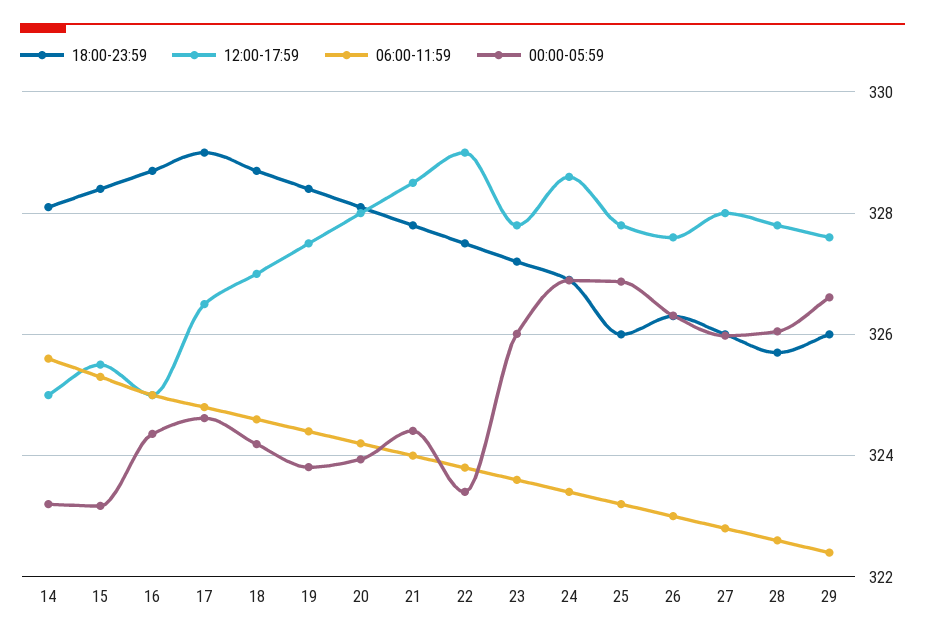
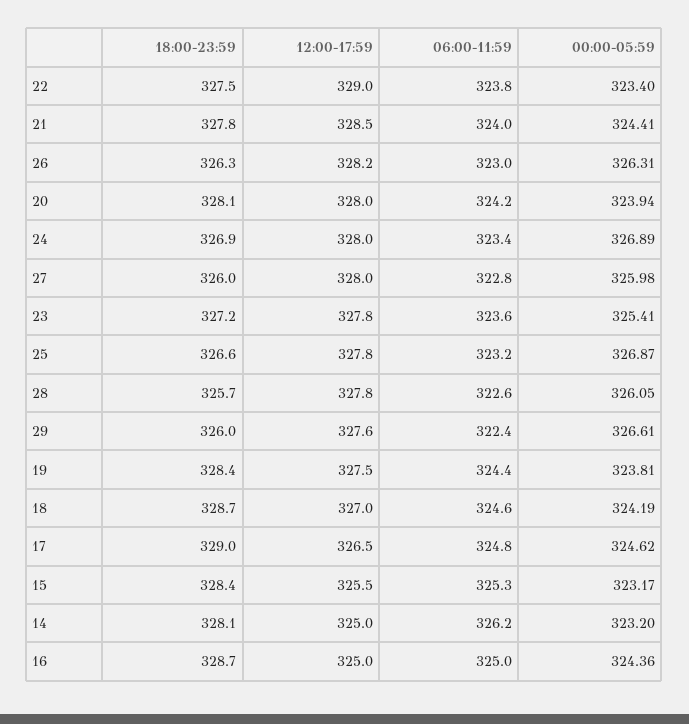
  {
    "18:00-23:59": {
      "14": 328.1,
      "15": 328.4,
      "16": 328.7,
      "17": 329,
      "18": 328.7,
      "19": 328.4,
      "20": 328.1,
      "21": 327.8,
      "22": 327.5,
      "23": 327.2,
      "24": 326.9,
-     "25": 326,
+     "25": 326.6,
      "26": 326.3,
      "27": 326,
      "28": 325.7,
      "29": 326
    },
    "12:00-17:59": {
      "14": 325,
      "15": 325.5,
      "16": 325,
      "17": 326.5,
      "18": 327,
      "19": 327.5,
      "20": 328,
      "21": 328.5,
      "22": 329,
      "23": 327.8,
-     "24": 328.6,
+     "24": 328,
      "25": 327.8,
-     "26": 327.6,
+     "26": 328.2,
      "27": 328,
      "28": 327.8,
      "29": 327.6
    },
    "06:00-11:59": {
-     "14": 325.6,
+     "14": 326.2,
      "15": 325.3,
      "16": 325,
      "17": 324.8,
      "18": 324.6,
      "19": 324.4,
      "20": 324.2,
      "21": 324,
      "22": 323.8,
      "23": 323.6,
      "24": 323.4,
      "25": 323.2,
      "26": 323,
      "27": 322.8,
      "28": 322.6,
      "29": 322.4
    },
    "00:00-05:59": {
      "14": 323.2,
      "15": 323.17,
      "16": 324.36,
      "17": 324.62,
      "18": 324.19,
      "19": 323.81,
      "20": 323.94,
      "21": 324.41,
      "22": 323.4,
-     "23": 326,
+     "23": 325.41,
      "24": 326.89,
      "25": 326.87,
      "26": 326.31,
      "27": 325.98,
      "28": 326.05,
      "29": 326.61
    }
  }

